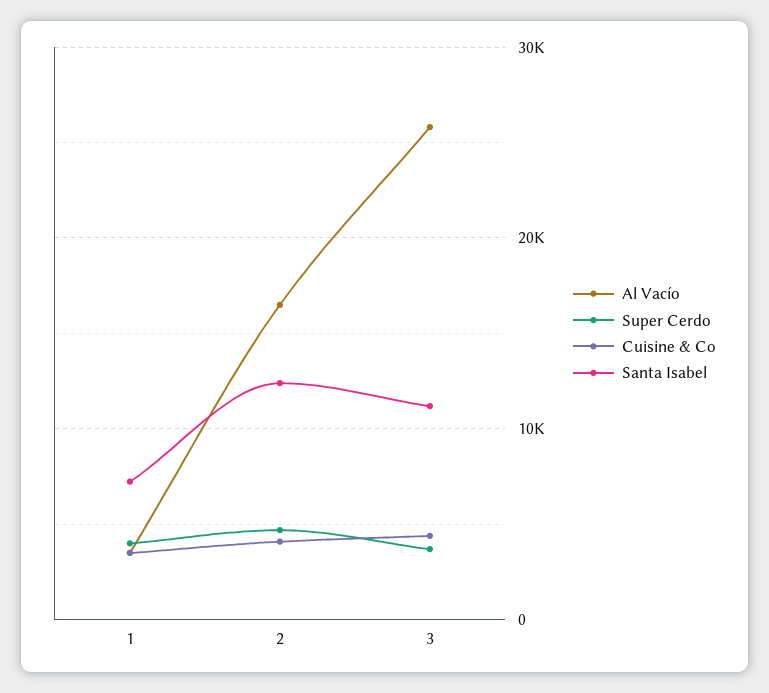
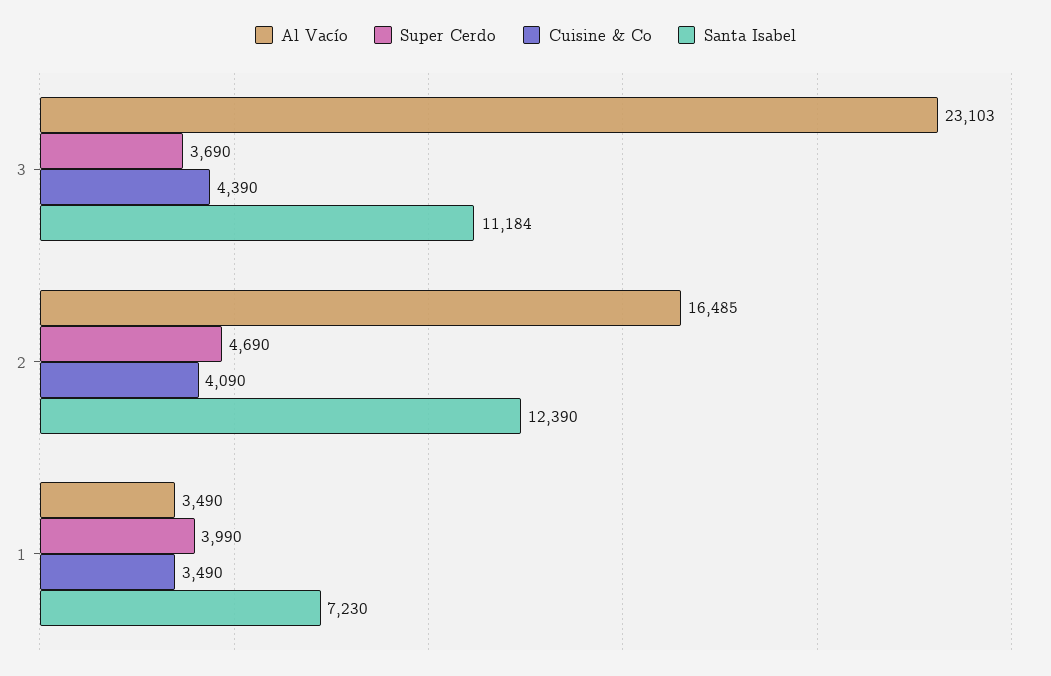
  {
    "Al Vacío": {
      "1": 3490,
      "2": 16485,
-     "3": 26000
+     "3": 23103
    },
    "Super Cerdo": {
      "1": 3990,
      "2": 4690,
      "3": 3690
    },
    "Cuisine & Co": {
      "1": 3490,
      "2": 4090,
      "3": 4390
    },
    "Santa Isabel": {
      "1": 7230,
      "2": 12390,
      "3": 11184
    }
  }

